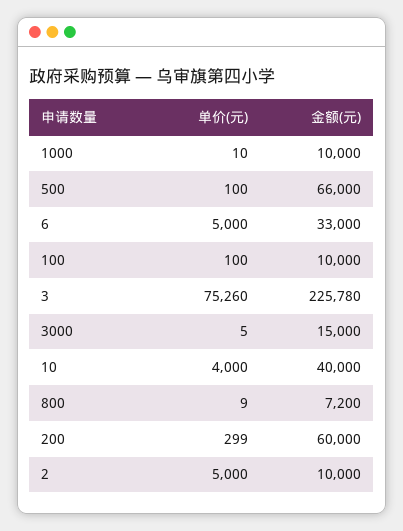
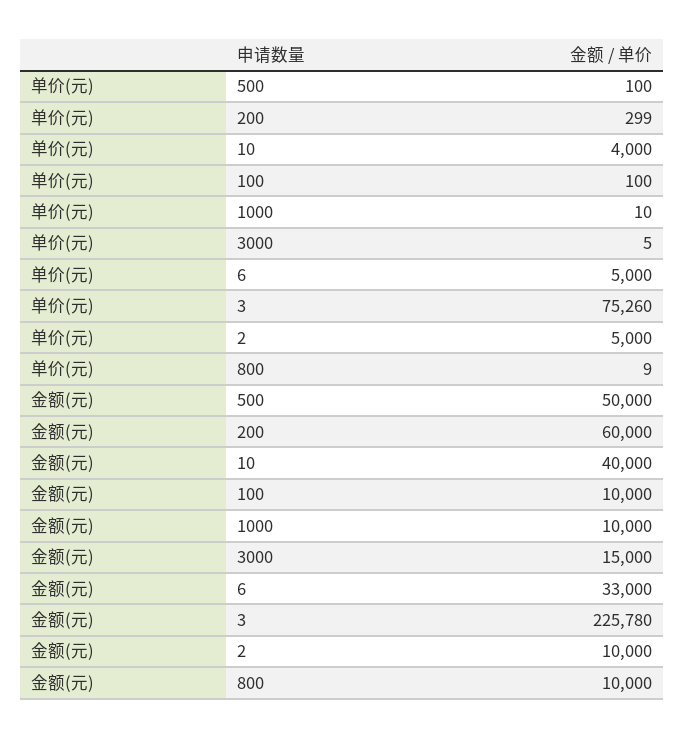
  {
    "单价(元)": {
      "1000": 10,
      "500": 100,
      "6": 5000,
      "100": 100,
      "3": 75260,
      "3000": 5,
      "10": 4000,
      "800": 9,
      "200": 299,
      "2": 5000
    },
    "金额(元)": {
      "1000": 10000,
-     "500": 66000,
+     "500": 50000,
      "6": 33000,
      "100": 10000,
      "3": 225780,
      "3000": 15000,
      "10": 40000,
-     "800": 7200,
+     "800": 10000,
      "200": 60000,
      "2": 10000
    }
  }

